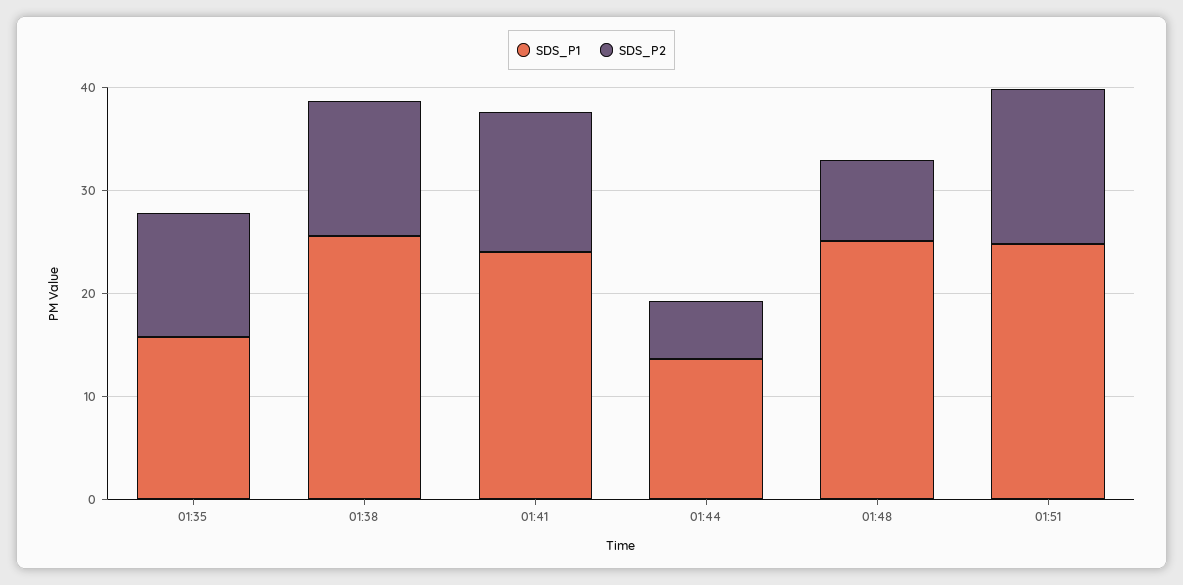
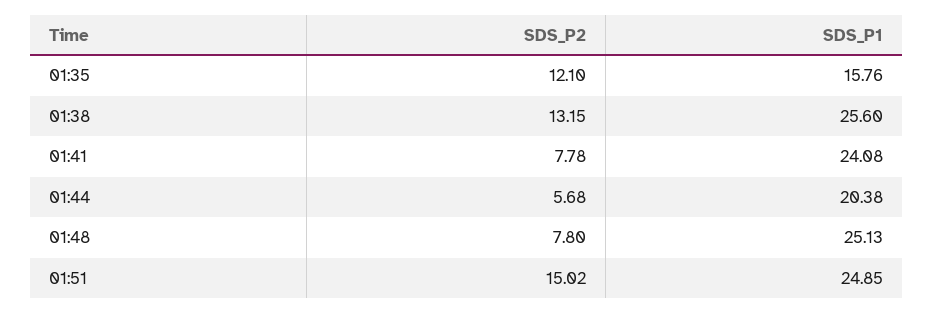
  {
    "SDS_P1": {
      "01:35": 15.76,
      "01:38": 25.6,
      "01:41": 24.08,
-     "01:44": 14,
+     "01:44": 20.38,
      "01:48": 25.13,
      "01:51": 24.85
    },
    "SDS_P2": {
      "01:35": 12.1,
      "01:38": 13.15,
-     "01:41": 14,
+     "01:41": 7.78,
      "01:44": 5.68,
      "01:48": 7.8,
      "01:51": 15.02
    }
  }

